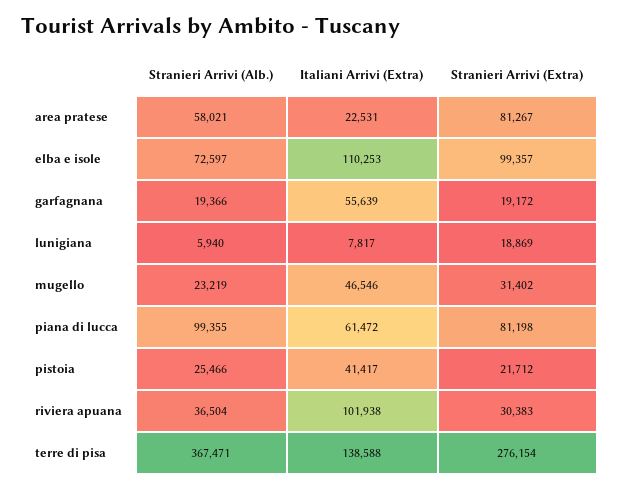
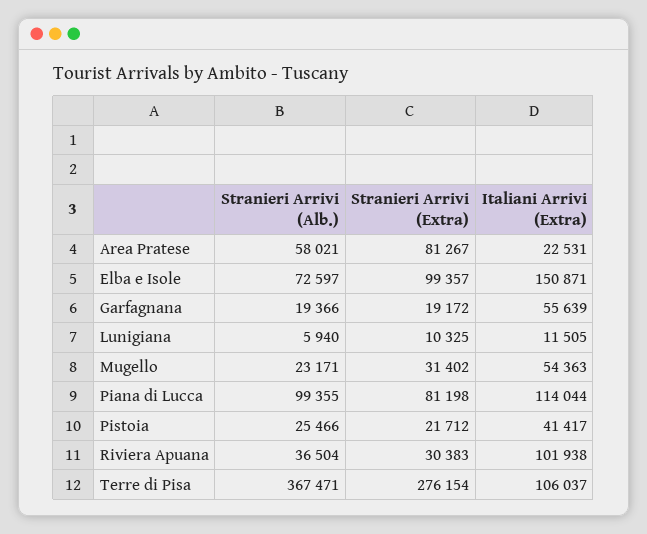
  {
    "Stranieri Arrivi (Alb.)": {
      "area pratese": 58021,
      "elba e isole": 72597,
      "garfagnana": 19366,
      "lunigiana": 5940,
-     "mugello": 23219,
+     "mugello": 23171,
      "piana di lucca": 99355,
      "pistoia": 25466,
      "riviera apuana": 36504,
      "terre di pisa": 367471
    },
    "Italiani Arrivi (Extra)": {
      "area pratese": 22531,
-     "elba e isole": 110253,
+     "elba e isole": 150871,
      "garfagnana": 55639,
-     "lunigiana": 7817,
+     "lunigiana": 11505,
-     "mugello": 46546,
+     "mugello": 54363,
-     "piana di lucca": 61472,
+     "piana di lucca": 114044,
      "pistoia": 41417,
      "riviera apuana": 101938,
-     "terre di pisa": 138588
+     "terre di pisa": 106037
    },
    "Stranieri Arrivi (Extra)": {
      "area pratese": 81267,
      "elba e isole": 99357,
      "garfagnana": 19172,
-     "lunigiana": 18869,
+     "lunigiana": 10325,
      "mugello": 31402,
      "piana di lucca": 81198,
      "pistoia": 21712,
      "riviera apuana": 30383,
      "terre di pisa": 276154
    }
  }

